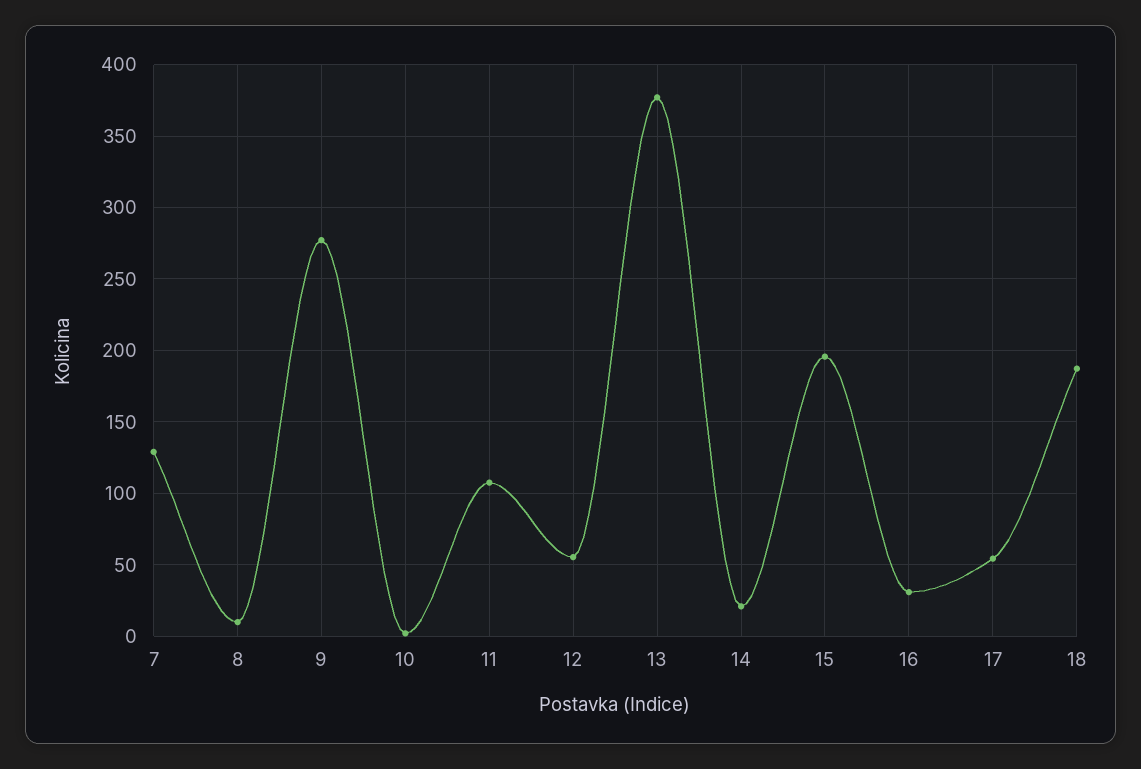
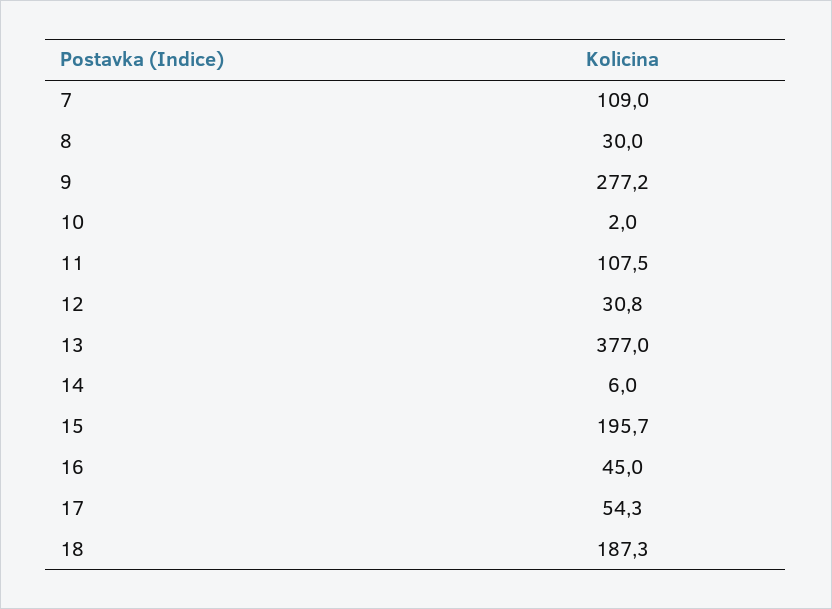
  {
-   "7": 130,
+   "7": 109,
-   "8": 10,
+   "8": 30,
    "9": 277.2,
    "10": 2,
    "11": 107.5,
-   "12": 55,
+   "12": 30.8,
    "13": 377,
-   "14": 20,
+   "14": 6,
    "15": 195.7,
-   "16": 30,
+   "16": 45,
    "17": 54.3,
    "18": 187.3
  }

